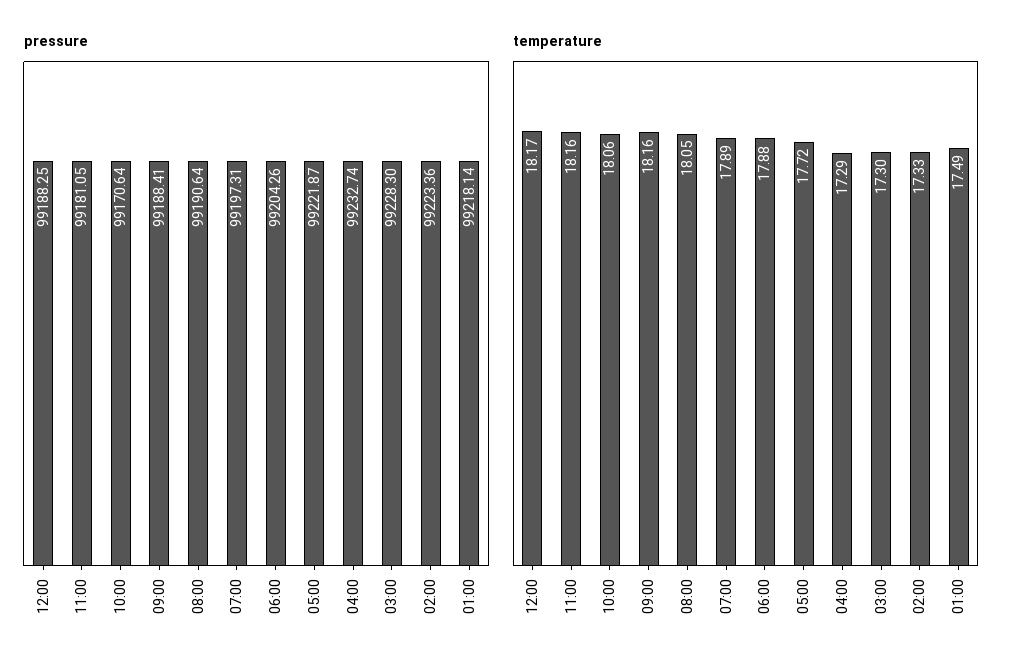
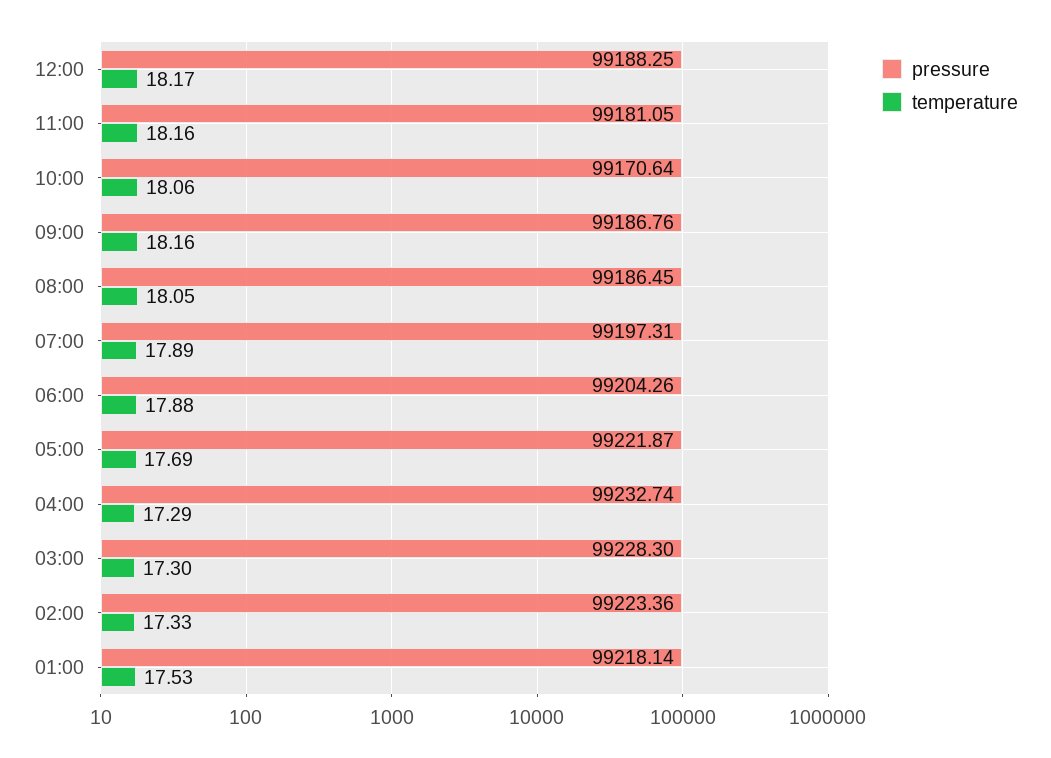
  {
    "pressure": {
      "12:00": 99188.25,
      "11:00": 99181.05,
      "10:00": 99170.64,
-     "09:00": 99188.41,
+     "09:00": 99186.76,
-     "08:00": 99190.64,
+     "08:00": 99186.45,
      "07:00": 99197.31,
      "06:00": 99204.26,
      "05:00": 99221.87,
      "04:00": 99232.74,
      "03:00": 99228.3,
      "02:00": 99223.36,
      "01:00": 99218.14
    },
    "temperature": {
      "12:00": 18.17,
      "11:00": 18.16,
      "10:00": 18.06,
      "09:00": 18.16,
      "08:00": 18.05,
      "07:00": 17.89,
      "06:00": 17.88,
-     "05:00": 17.72,
+     "05:00": 17.69,
      "04:00": 17.29,
      "03:00": 17.3,
      "02:00": 17.33,
-     "01:00": 17.49
+     "01:00": 17.53
    }
  }

